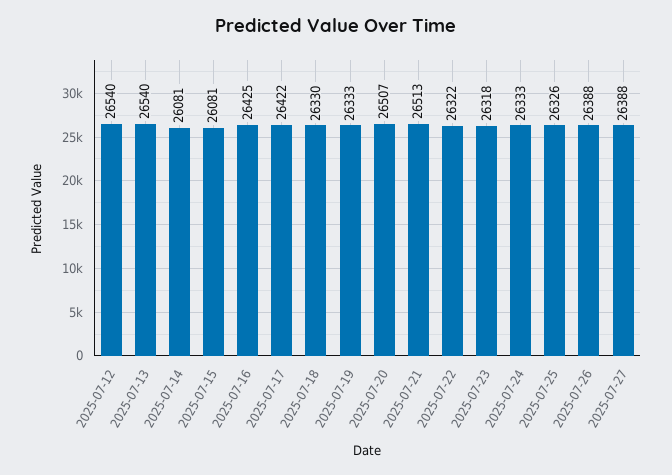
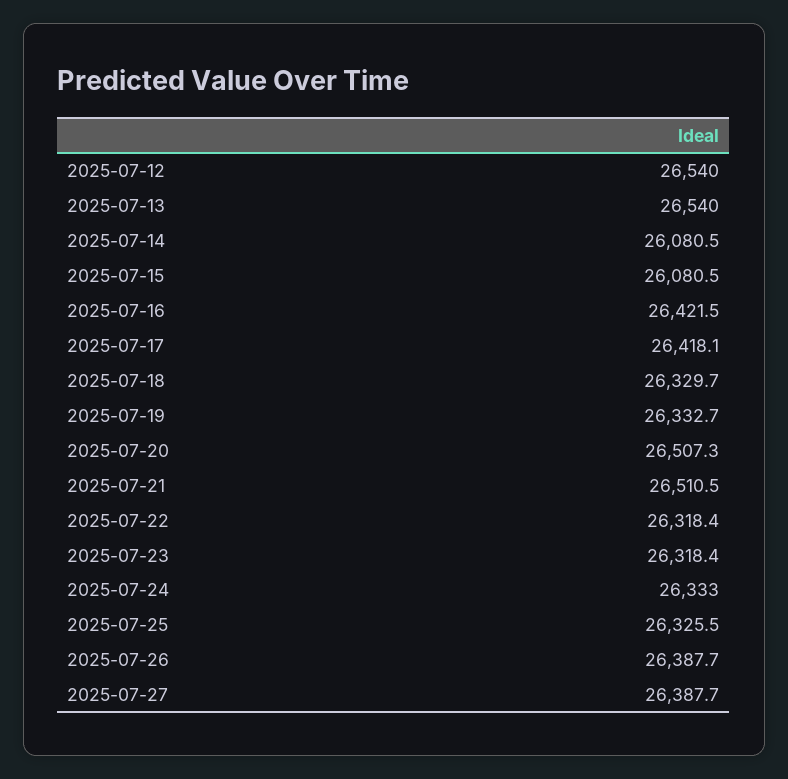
  {
    "2025-07-12": 26540,
    "2025-07-13": 26540,
    "2025-07-14": 26080.5,
    "2025-07-15": 26080.5,
-   "2025-07-16": 26425,
+   "2025-07-16": 26421.5,
-   "2025-07-17": 26422,
+   "2025-07-17": 26418.1,
    "2025-07-18": 26329.7,
    "2025-07-19": 26332.7,
    "2025-07-20": 26507.3,
-   "2025-07-21": 26513,
+   "2025-07-21": 26510.5,
-   "2025-07-22": 26322,
+   "2025-07-22": 26318.4,
    "2025-07-23": 26318.4,
    "2025-07-24": 26333,
    "2025-07-25": 26325.5,
    "2025-07-26": 26387.7,
    "2025-07-27": 26387.7
  }

